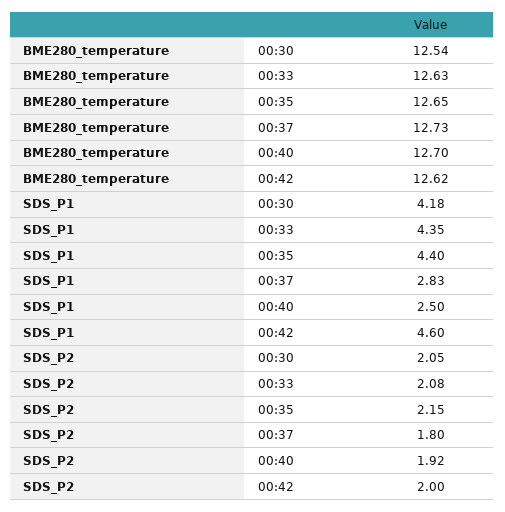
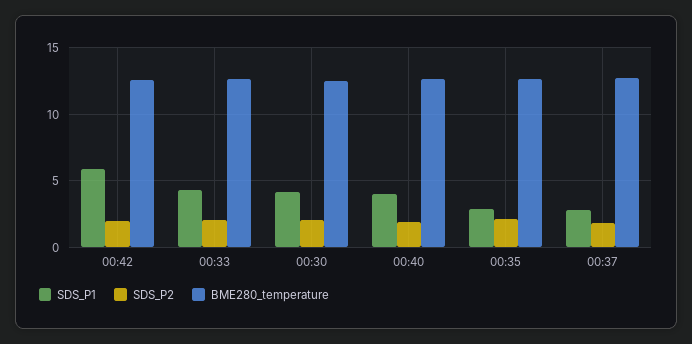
  {
    "BME280_temperature": {
      "00:30": 12.54,
      "00:33": 12.63,
      "00:35": 12.65,
      "00:37": 12.73,
      "00:40": 12.7,
      "00:42": 12.62
    },
    "SDS_P1": {
      "00:30": 4.18,
      "00:33": 4.35,
-     "00:35": 4.4,
+     "00:35": 3,
      "00:37": 2.83,
-     "00:40": 2.5,
+     "00:40": 4,
-     "00:42": 4.6
+     "00:42": 6
    },
    "SDS_P2": {
      "00:30": 2.05,
      "00:33": 2.08,
      "00:35": 2.15,
      "00:37": 1.8,
      "00:40": 1.92,
      "00:42": 2
    }
  }

